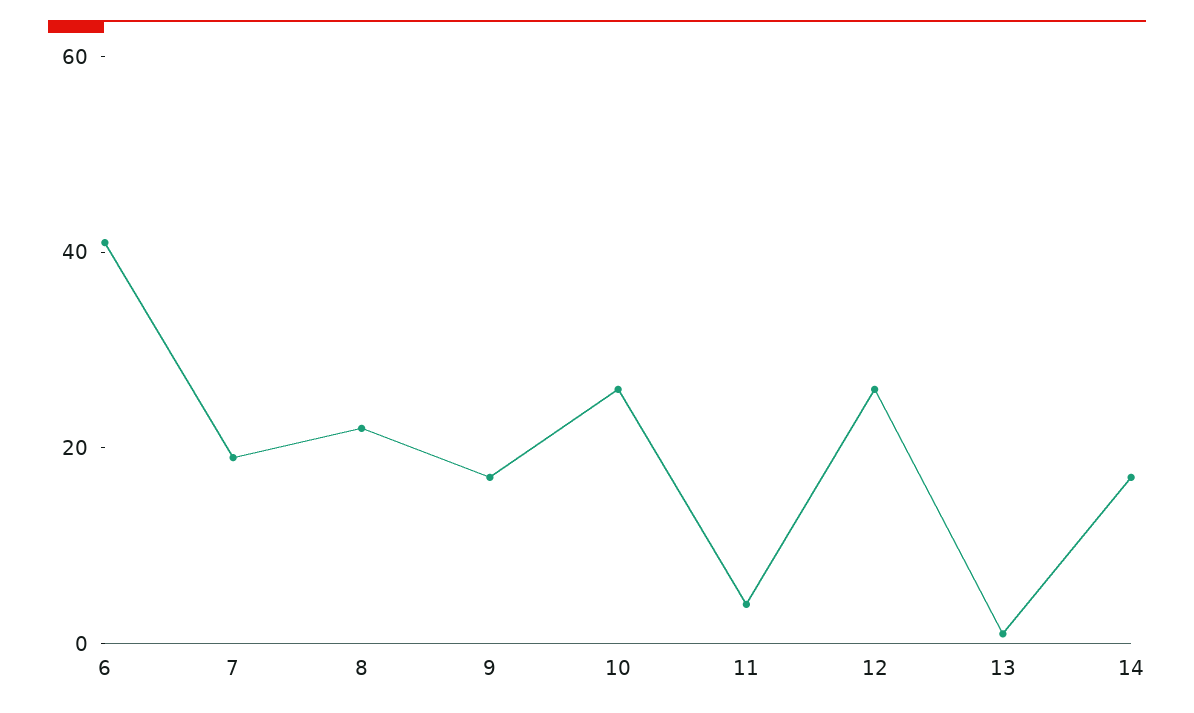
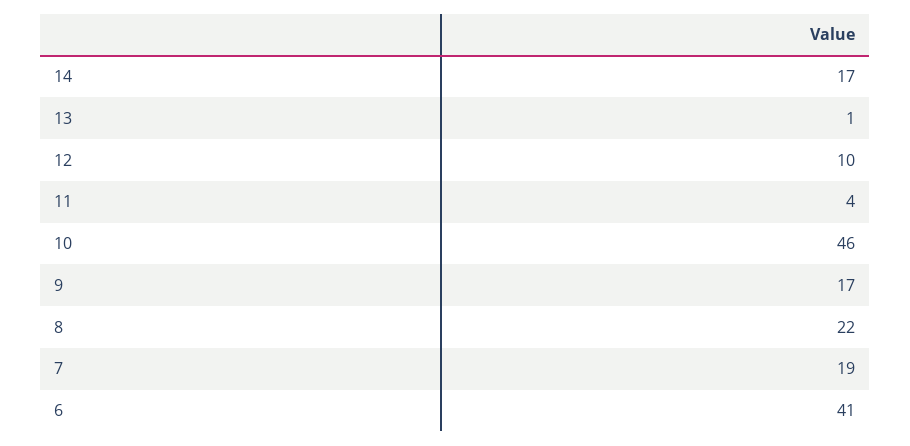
  {
    "6": 41,
    "7": 19,
    "8": 22,
    "9": 17,
-   "10": 25,
+   "10": 46,
    "11": 4,
-   "12": 25,
+   "12": 10,
    "13": 1,
    "14": 17
  }

